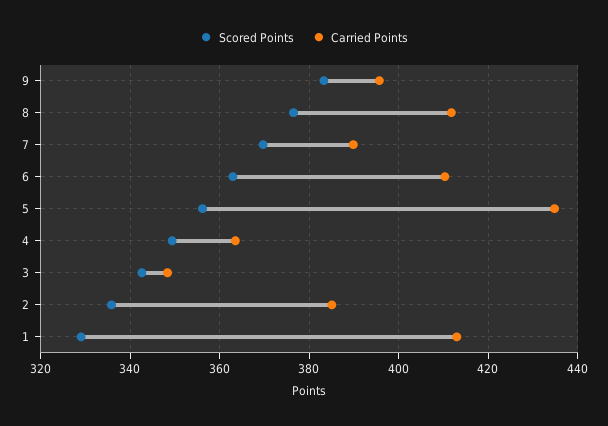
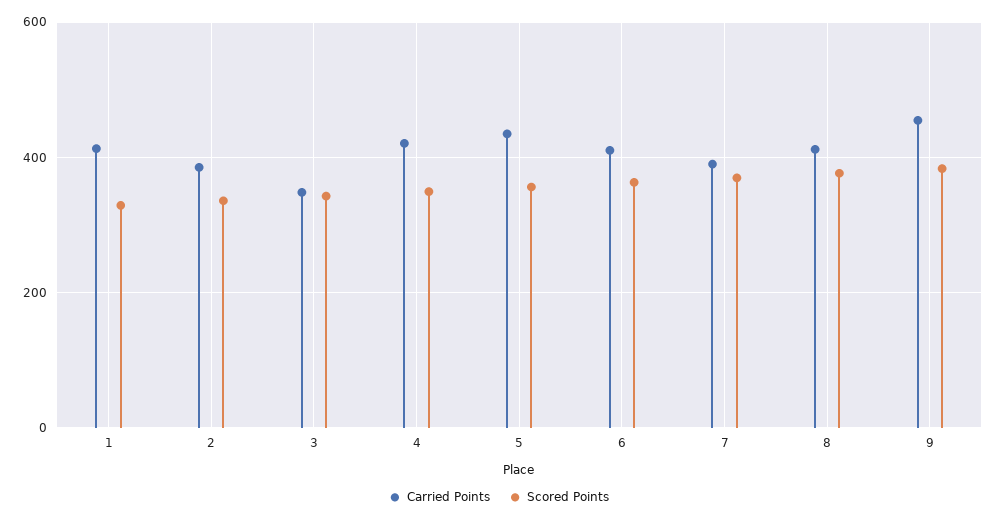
  {
    "Scored Points": {
      "9": 384,
      "8": 376,
      "7": 370,
      "6": 362,
      "5": 356,
      "4": 350,
      "3": 342,
      "2": 336,
      "1": 330
    },
    "Carried Points": {
-     "9": 396,
+     "9": 460,
      "8": 412,
      "7": 390,
      "6": 410,
      "5": 434,
-     "4": 364,
+     "4": 420,
      "3": 348,
      "2": 386,
      "1": 412
    }
  }

